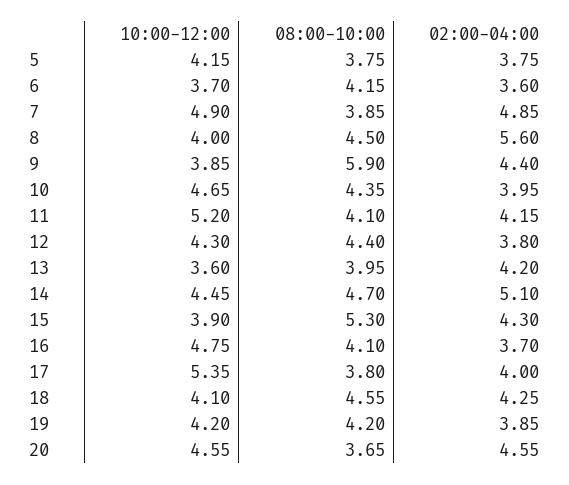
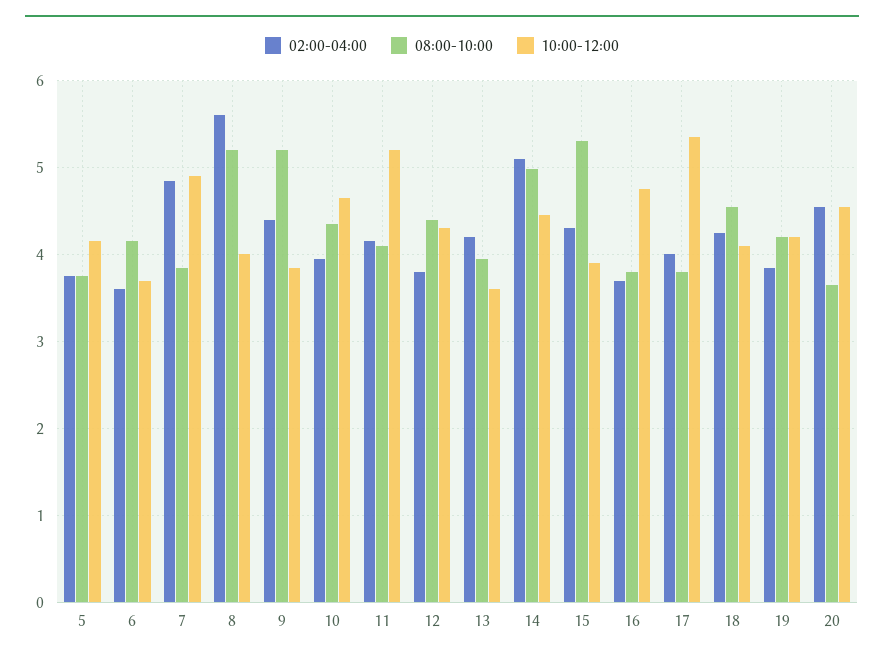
  {
    "10:00-12:00": {
      "5": 4.15,
      "6": 3.7,
      "7": 4.9,
      "8": 4,
      "9": 3.85,
      "10": 4.65,
      "11": 5.2,
      "12": 4.3,
      "13": 3.6,
      "14": 4.45,
      "15": 3.9,
      "16": 4.75,
      "17": 5.35,
      "18": 4.1,
      "19": 4.2,
      "20": 4.55
    },
    "08:00-10:00": {
      "5": 3.75,
      "6": 4.15,
      "7": 3.85,
-     "8": 4.5,
+     "8": 5.2,
-     "9": 5.9,
+     "9": 5.2,
      "10": 4.35,
      "11": 4.1,
      "12": 4.4,
      "13": 3.95,
-     "14": 4.7,
+     "14": 5,
      "15": 5.3,
-     "16": 4.1,
+     "16": 3.8,
      "17": 3.8,
      "18": 4.55,
      "19": 4.2,
      "20": 3.65
    },
    "02:00-04:00": {
      "5": 3.75,
      "6": 3.6,
      "7": 4.85,
      "8": 5.6,
      "9": 4.4,
      "10": 3.95,
      "11": 4.15,
      "12": 3.8,
      "13": 4.2,
      "14": 5.1,
      "15": 4.3,
      "16": 3.7,
      "17": 4,
      "18": 4.25,
      "19": 3.85,
      "20": 4.55
    }
  }

